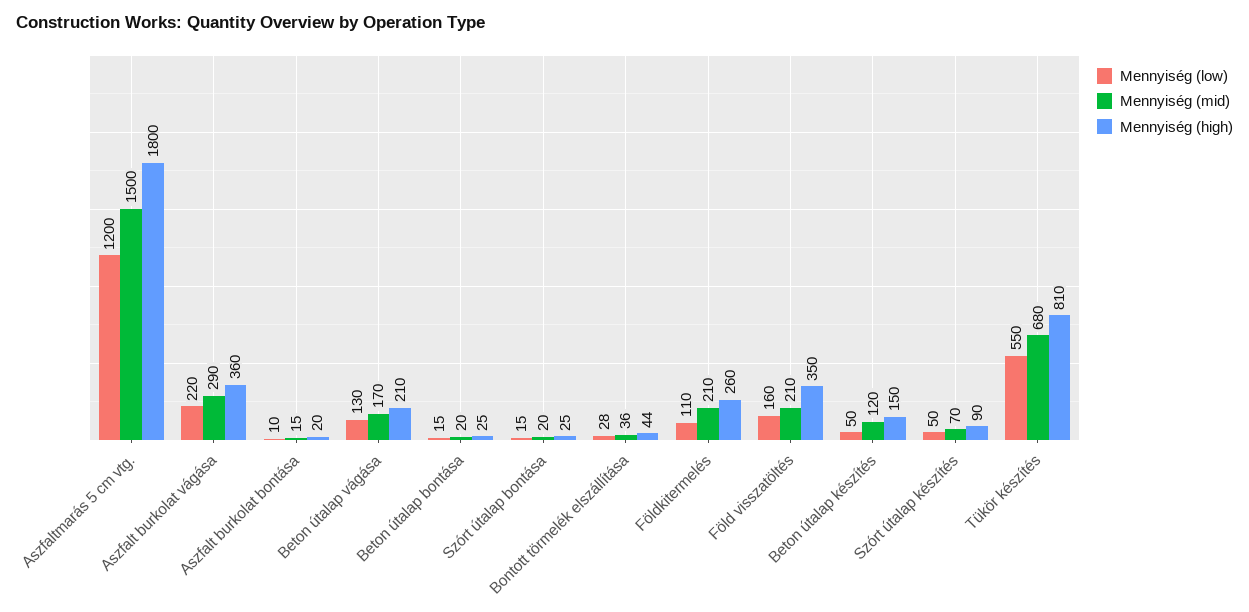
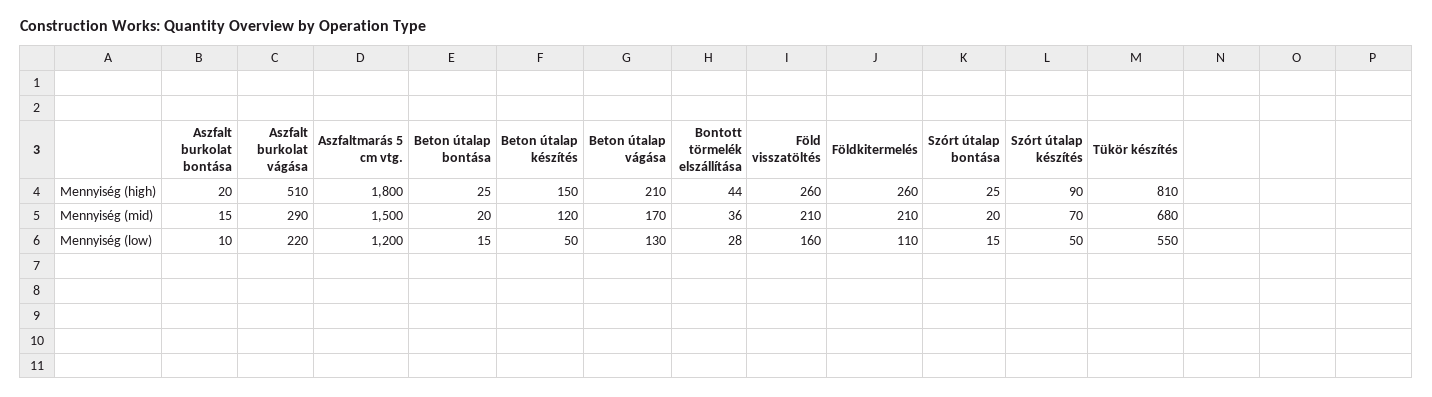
  {
    "Mennyiség (low)": {
      "Aszfaltmarás 5 cm vtg.": 1200,
      "Aszfalt burkolat vágása": 220,
      "Aszfalt burkolat bontása": 10,
      "Beton útalap vágása": 130,
      "Beton útalap bontása": 15,
      "Szórt útalap bontása": 15,
      "Bontott törmelék elszállítása": 28,
      "Földkitermelés": 110,
      "Föld visszatöltés": 160,
      "Beton útalap készítés": 50,
      "Szórt útalap készítés": 50,
      "Tükör készítés": 550
    },
    "Mennyiség (mid)": {
      "Aszfaltmarás 5 cm vtg.": 1500,
      "Aszfalt burkolat vágása": 290,
      "Aszfalt burkolat bontása": 15,
      "Beton útalap vágása": 170,
      "Beton útalap bontása": 20,
      "Szórt útalap bontása": 20,
      "Bontott törmelék elszállítása": 36,
      "Földkitermelés": 210,
      "Föld visszatöltés": 210,
      "Beton útalap készítés": 120,
      "Szórt útalap készítés": 70,
      "Tükör készítés": 680
    },
    "Mennyiség (high)": {
      "Aszfaltmarás 5 cm vtg.": 1800,
-     "Aszfalt burkolat vágása": 360,
+     "Aszfalt burkolat vágása": 510,
      "Aszfalt burkolat bontása": 20,
      "Beton útalap vágása": 210,
      "Beton útalap bontása": 25,
      "Szórt útalap bontása": 25,
      "Bontott törmelék elszállítása": 44,
      "Földkitermelés": 260,
-     "Föld visszatöltés": 350,
+     "Föld visszatöltés": 260,
      "Beton útalap készítés": 150,
      "Szórt útalap készítés": 90,
      "Tükör készítés": 810
    }
  }

